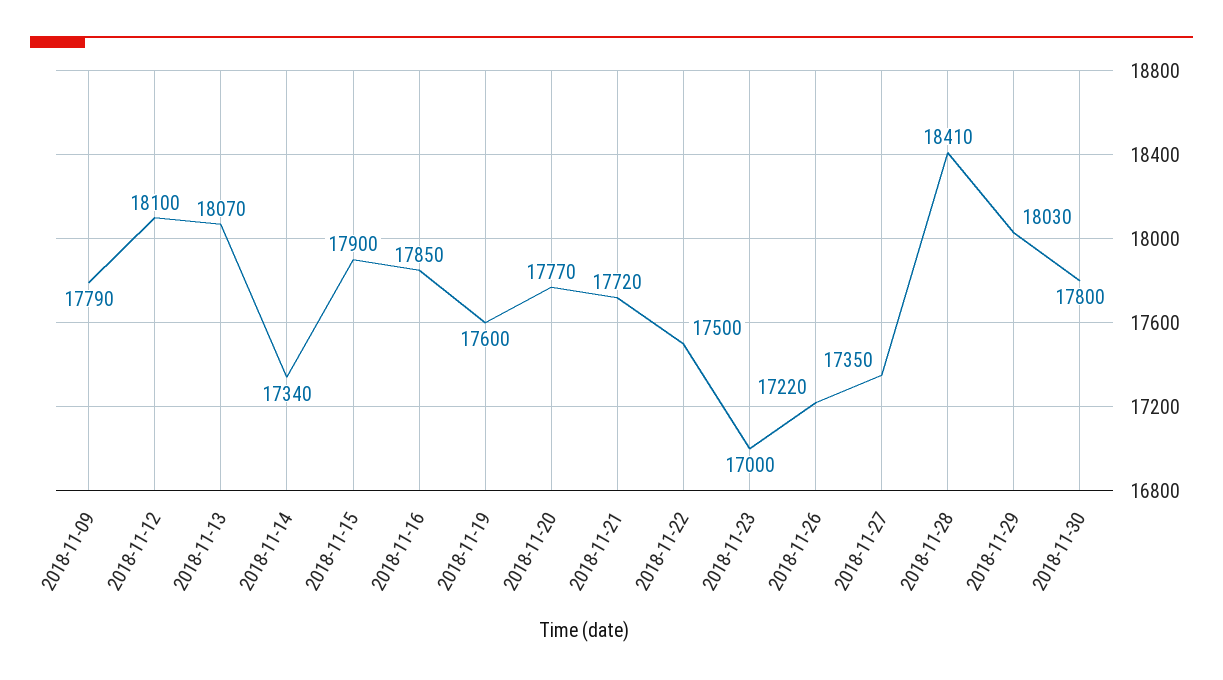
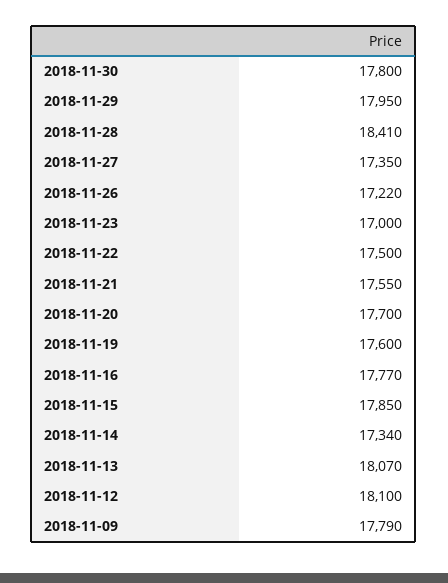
  {
    "2018-11-09": 17790,
    "2018-11-12": 18100,
    "2018-11-13": 18070,
    "2018-11-14": 17340,
-   "2018-11-15": 17900,
+   "2018-11-15": 17850,
-   "2018-11-16": 17850,
+   "2018-11-16": 17770,
    "2018-11-19": 17600,
-   "2018-11-20": 17770,
+   "2018-11-20": 17700,
-   "2018-11-21": 17720,
+   "2018-11-21": 17550,
    "2018-11-22": 17500,
    "2018-11-23": 17000,
    "2018-11-26": 17220,
    "2018-11-27": 17350,
    "2018-11-28": 18410,
-   "2018-11-29": 18030,
+   "2018-11-29": 17950,
    "2018-11-30": 17800
  }

